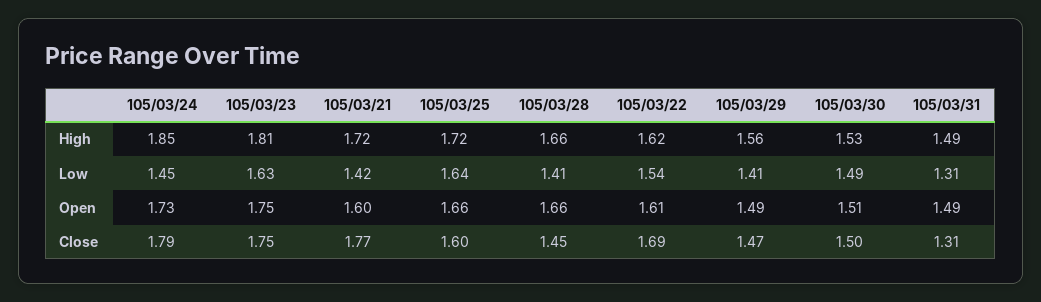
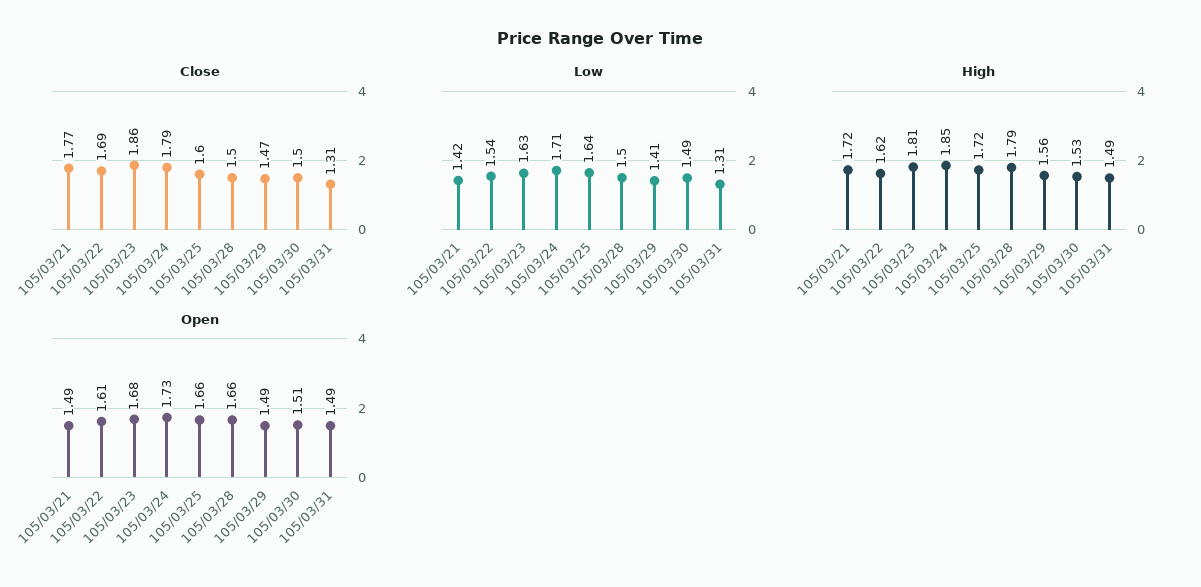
  {
    "High": {
      "105/03/24": 1.85,
      "105/03/23": 1.81,
      "105/03/21": 1.72,
      "105/03/25": 1.72,
-     "105/03/28": 1.66,
+     "105/03/28": 1.79,
      "105/03/22": 1.62,
      "105/03/29": 1.56,
      "105/03/30": 1.53,
      "105/03/31": 1.49
    },
    "Low": {
-     "105/03/24": 1.45,
+     "105/03/24": 1.71,
      "105/03/23": 1.63,
      "105/03/21": 1.42,
      "105/03/25": 1.64,
-     "105/03/28": 1.41,
+     "105/03/28": 1.5,
      "105/03/22": 1.54,
      "105/03/29": 1.41,
      "105/03/30": 1.49,
      "105/03/31": 1.31
    },
    "Open": {
      "105/03/24": 1.73,
-     "105/03/23": 1.75,
+     "105/03/23": 1.68,
-     "105/03/21": 1.6,
+     "105/03/21": 1.49,
      "105/03/25": 1.66,
      "105/03/28": 1.66,
      "105/03/22": 1.61,
      "105/03/29": 1.49,
      "105/03/30": 1.51,
      "105/03/31": 1.49
    },
    "Close": {
      "105/03/24": 1.79,
-     "105/03/23": 1.75,
+     "105/03/23": 1.86,
      "105/03/21": 1.77,
      "105/03/25": 1.6,
-     "105/03/28": 1.45,
+     "105/03/28": 1.5,
      "105/03/22": 1.69,
      "105/03/29": 1.47,
      "105/03/30": 1.5,
      "105/03/31": 1.31
    }
  }

